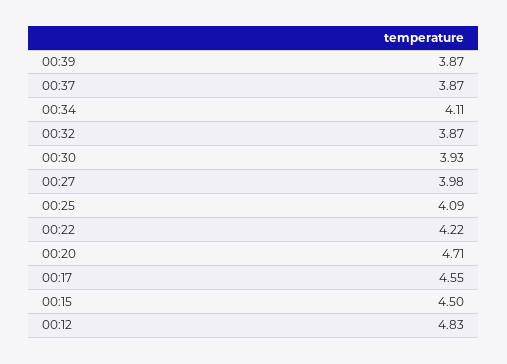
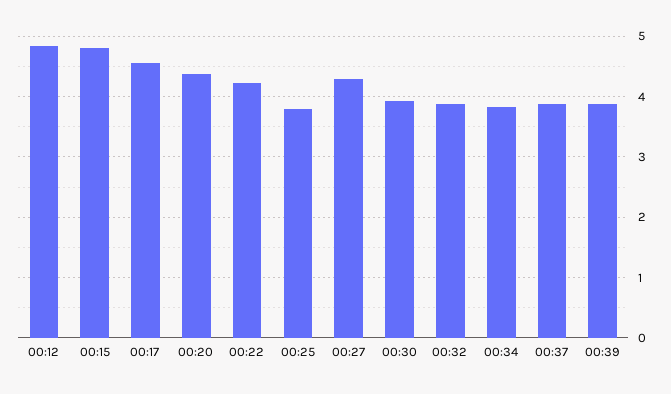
  {
    "00:39": 3.87,
    "00:37": 3.87,
-   "00:34": 4.11,
+   "00:34": 3.8,
    "00:32": 3.87,
    "00:30": 3.93,
-   "00:27": 3.98,
+   "00:27": 4.3,
-   "00:25": 4.09,
+   "00:25": 3.8,
    "00:22": 4.22,
-   "00:20": 4.71,
+   "00:20": 4.4,
    "00:17": 4.55,
-   "00:15": 4.5,
+   "00:15": 4.8,
    "00:12": 4.83
  }

